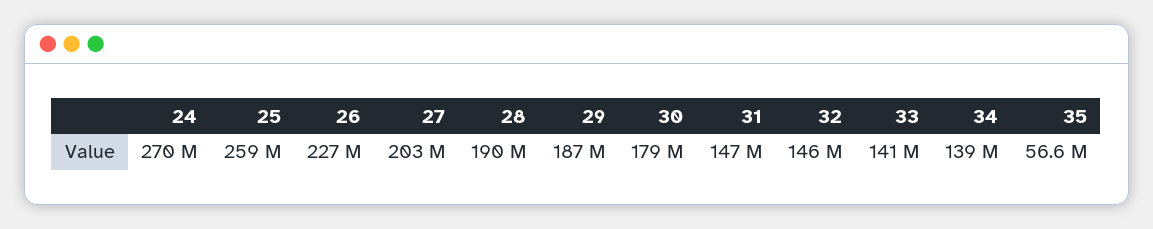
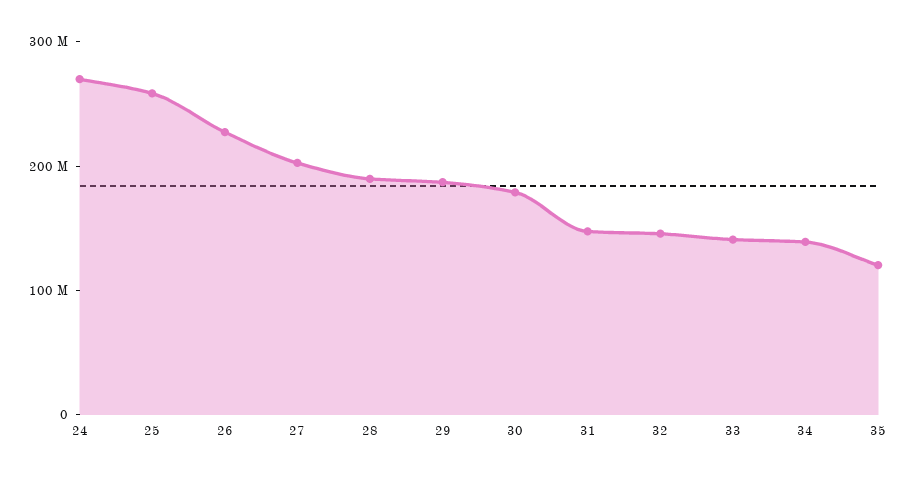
  {
    "24": 270000000,
    "25": 259000000,
    "26": 227000000,
    "27": 203000000,
    "28": 190000000,
    "29": 187000000,
    "30": 179000000,
    "31": 147000000,
    "32": 146000000,
    "33": 141000000,
    "34": 139000000,
-   "35": 56600000
+   "35": 120000000
  }

